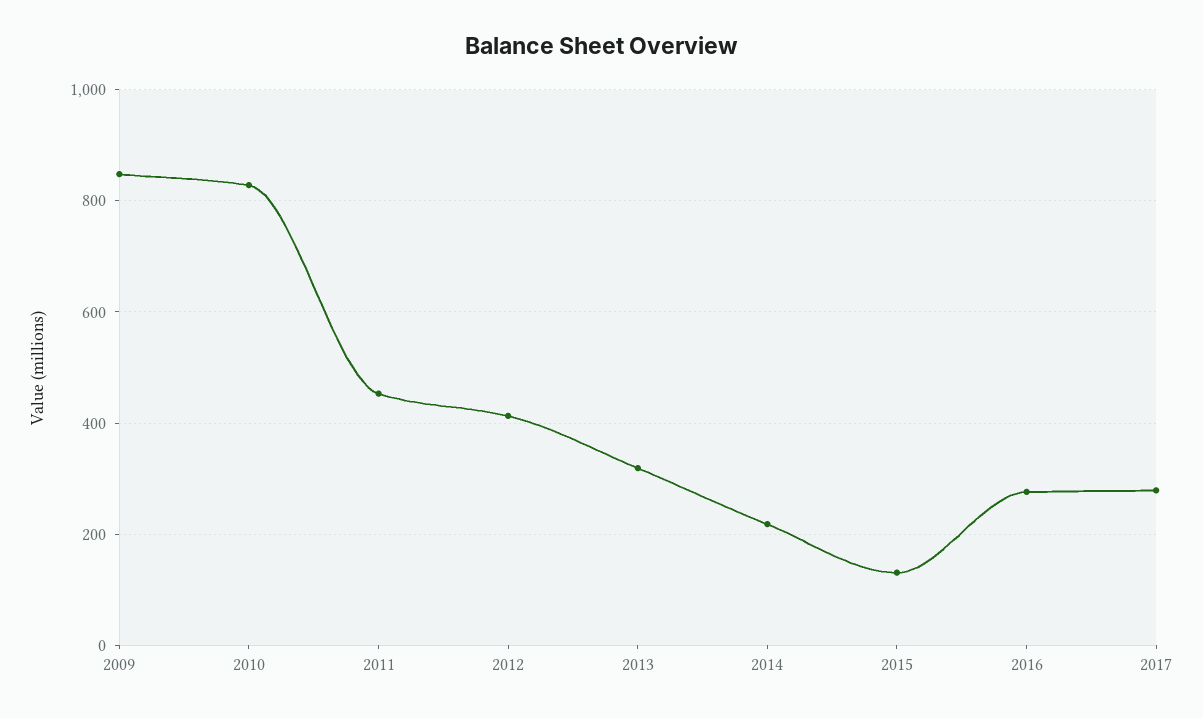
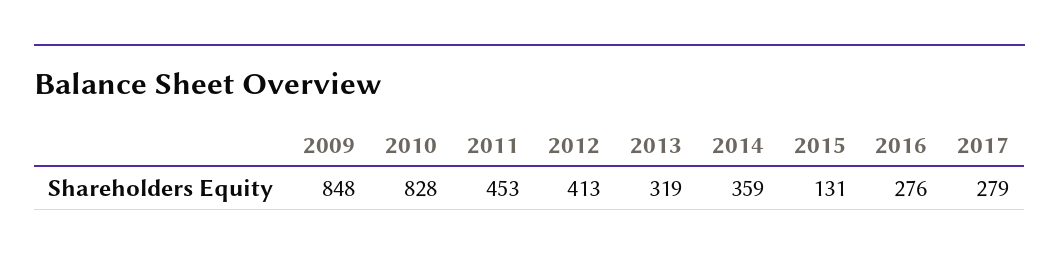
  {
    "2009": 848,
    "2010": 828,
    "2011": 453,
    "2012": 413,
    "2013": 319,
-   "2014": 220,
+   "2014": 359,
    "2015": 131,
    "2016": 276,
    "2017": 279
  }

